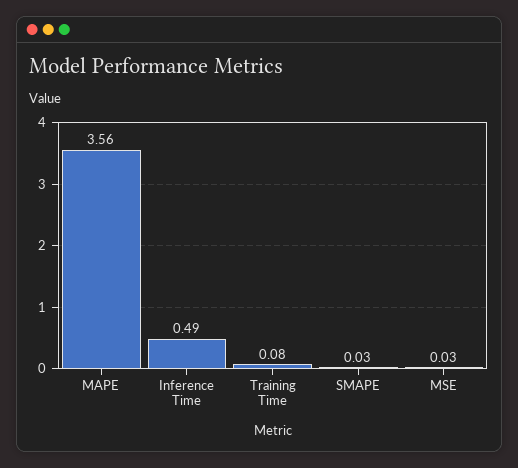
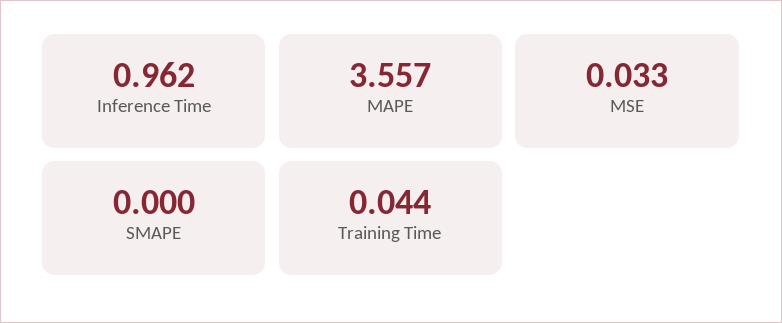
  {
    "MAPE": 3.557,
-   "Inference Time": 0.49,
+   "Inference Time": 0.962,
-   "Training Time": 0.08,
+   "Training Time": 0.044,
-   "SMAPE": 0.03,
+   "SMAPE": 0,
    "MSE": 0.033
  }

